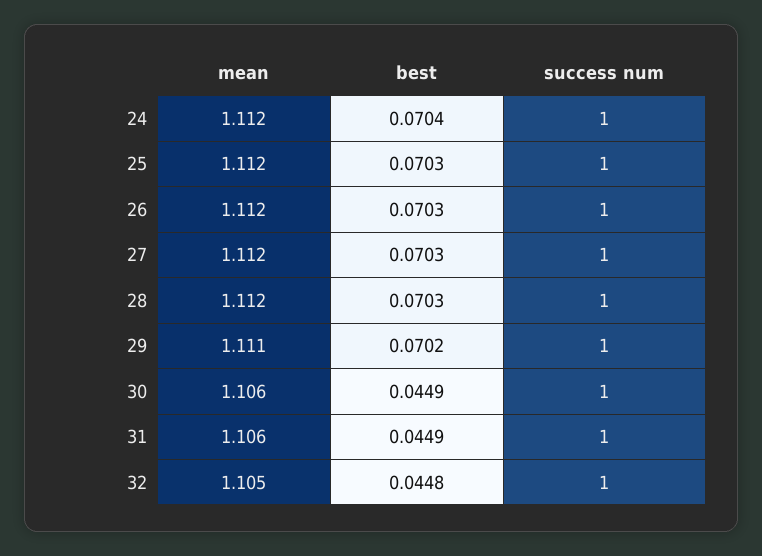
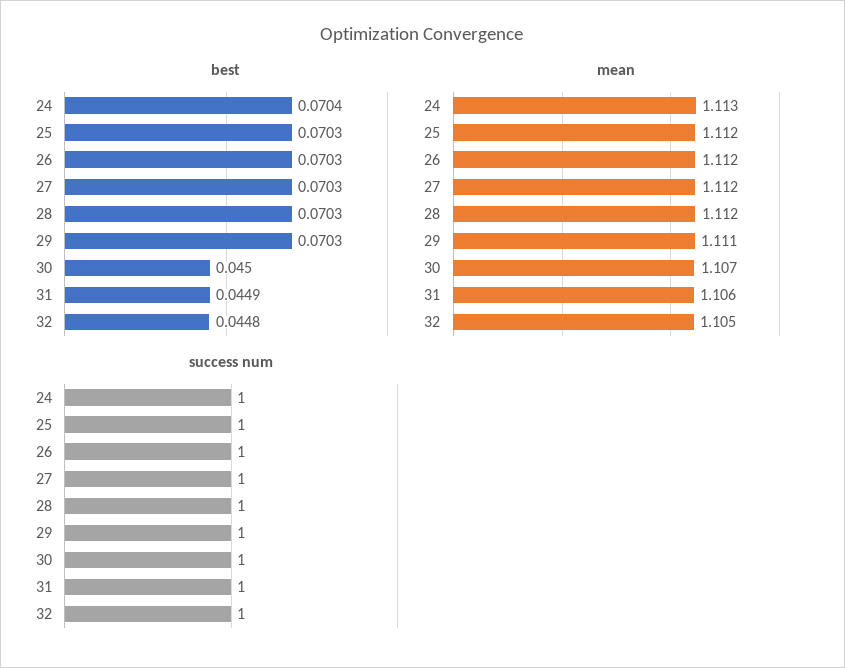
  {
    "mean": {
-     "24": 1.112,
+     "24": 1.113,
      "25": 1.112,
      "26": 1.112,
      "27": 1.112,
      "28": 1.112,
      "29": 1.111,
-     "30": 1.106,
+     "30": 1.107,
      "31": 1.106,
      "32": 1.105
    },
    "best": {
      "24": 0.0704,
      "25": 0.0703,
      "26": 0.0703,
      "27": 0.0703,
      "28": 0.0703,
-     "29": 0.0702,
+     "29": 0.0703,
-     "30": 0.0449,
+     "30": 0.045,
      "31": 0.0449,
      "32": 0.0448
    },
    "success num": {
      "24": 1,
      "25": 1,
      "26": 1,
      "27": 1,
      "28": 1,
      "29": 1,
      "30": 1,
      "31": 1,
      "32": 1
    }
  }

